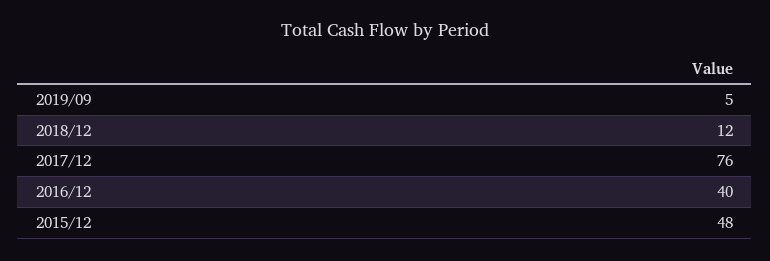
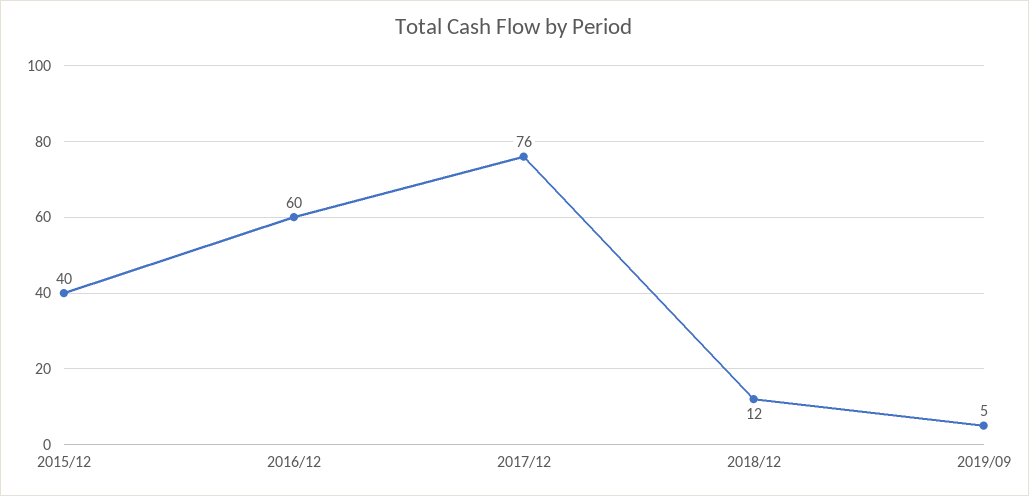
  {
    "2019/09": 5,
    "2018/12": 12,
    "2017/12": 76,
-   "2016/12": 40,
+   "2016/12": 60,
-   "2015/12": 48
+   "2015/12": 40
  }

